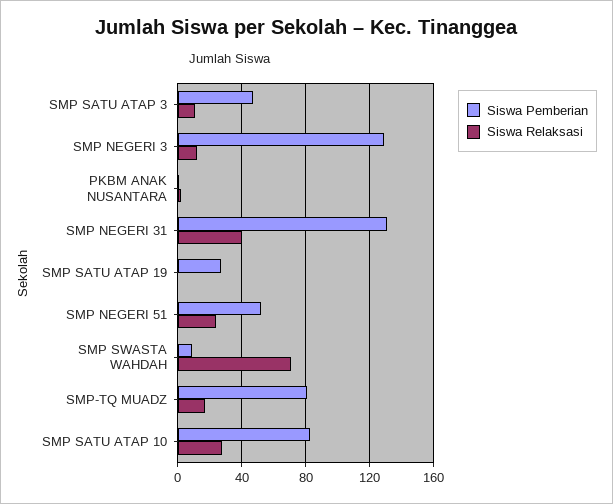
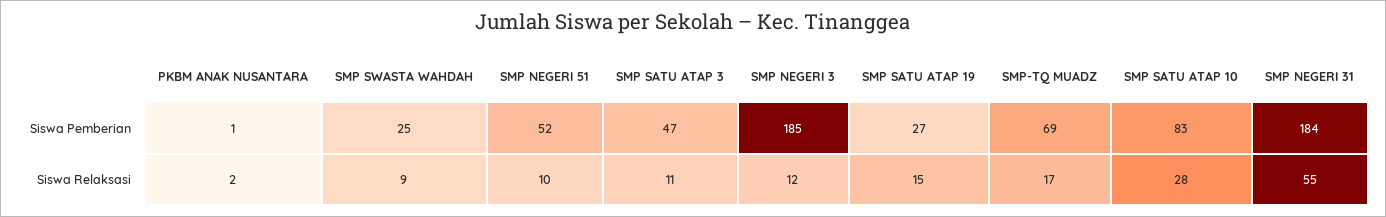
  {
    "Siswa Pemberian": {
      "SMP SATU ATAP 3": 47,
-     "SMP NEGERI 3": 130,
+     "SMP NEGERI 3": 185,
      "PKBM ANAK NUSANTARA": 1,
-     "SMP NEGERI 31": 130,
+     "SMP NEGERI 31": 184,
      "SMP SATU ATAP 19": 27,
      "SMP NEGERI 51": 52,
-     "SMP SWASTA WAHDAH": 10,
+     "SMP SWASTA WAHDAH": 25,
-     "SMP-TQ MUADZ": 80,
+     "SMP-TQ MUADZ": 69,
      "SMP SATU ATAP 10": 83
    },
    "Siswa Relaksasi": {
      "SMP SATU ATAP 3": 11,
      "SMP NEGERI 3": 12,
      "PKBM ANAK NUSANTARA": 2,
-     "SMP NEGERI 31": 40,
+     "SMP NEGERI 31": 55,
-     "SMP SATU ATAP 19": 0,
+     "SMP SATU ATAP 19": 15,
-     "SMP NEGERI 51": 25,
+     "SMP NEGERI 51": 10,
-     "SMP SWASTA WAHDAH": 70,
+     "SMP SWASTA WAHDAH": 9,
      "SMP-TQ MUADZ": 17,
      "SMP SATU ATAP 10": 28
    }
  }

